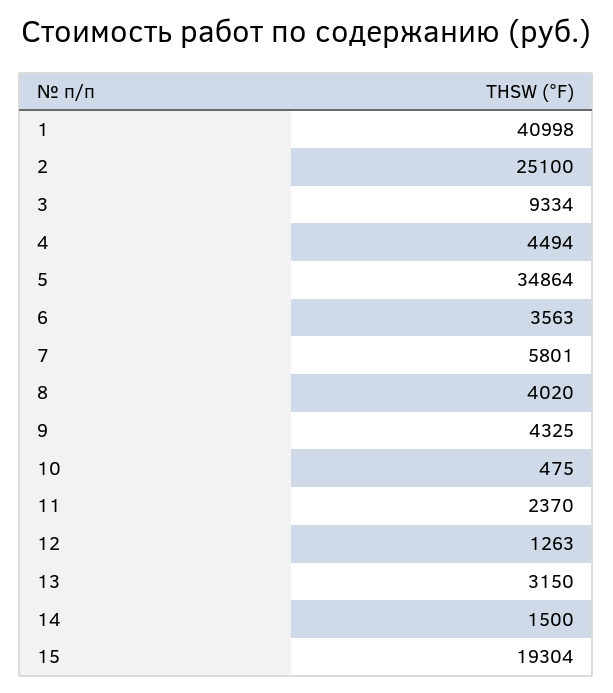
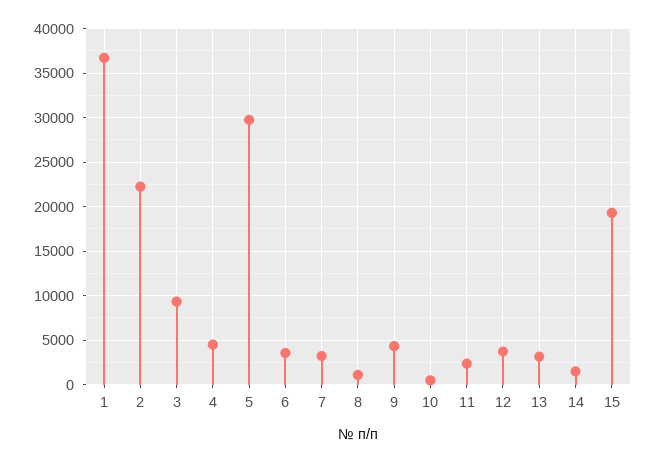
  {
-   "1": 40998,
+   "1": 37000,
-   "2": 25100,
+   "2": 22000,
    "3": 9334,
    "4": 4494,
-   "5": 34864,
+   "5": 30000,
    "6": 3563,
-   "7": 5801,
+   "7": 3000,
-   "8": 4020,
+   "8": 1000,
    "9": 4325,
    "10": 475,
    "11": 2370,
-   "12": 1263,
+   "12": 4000,
    "13": 3150,
    "14": 1500,
    "15": 19304
  }

